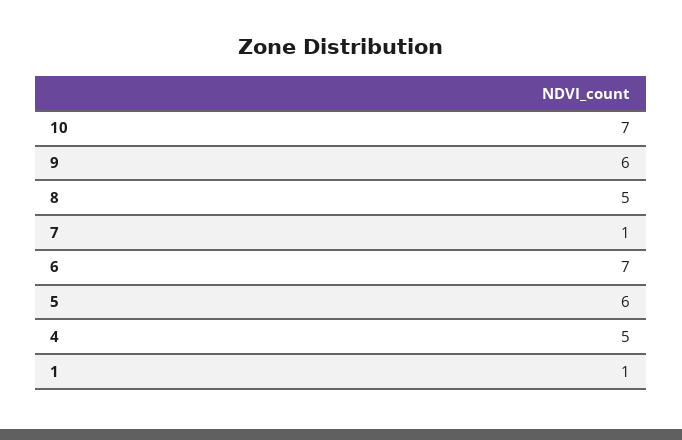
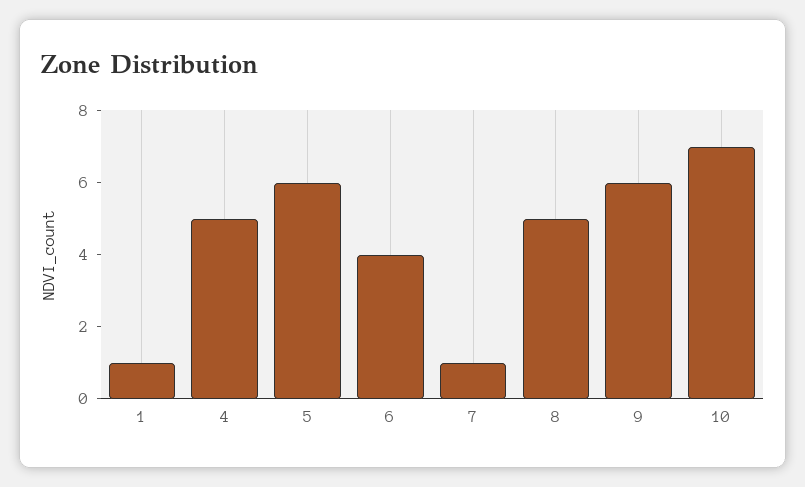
  {
    "10": 7,
    "9": 6,
    "8": 5,
    "7": 1,
-   "6": 7,
+   "6": 4,
    "5": 6,
    "4": 5,
    "1": 1
  }

